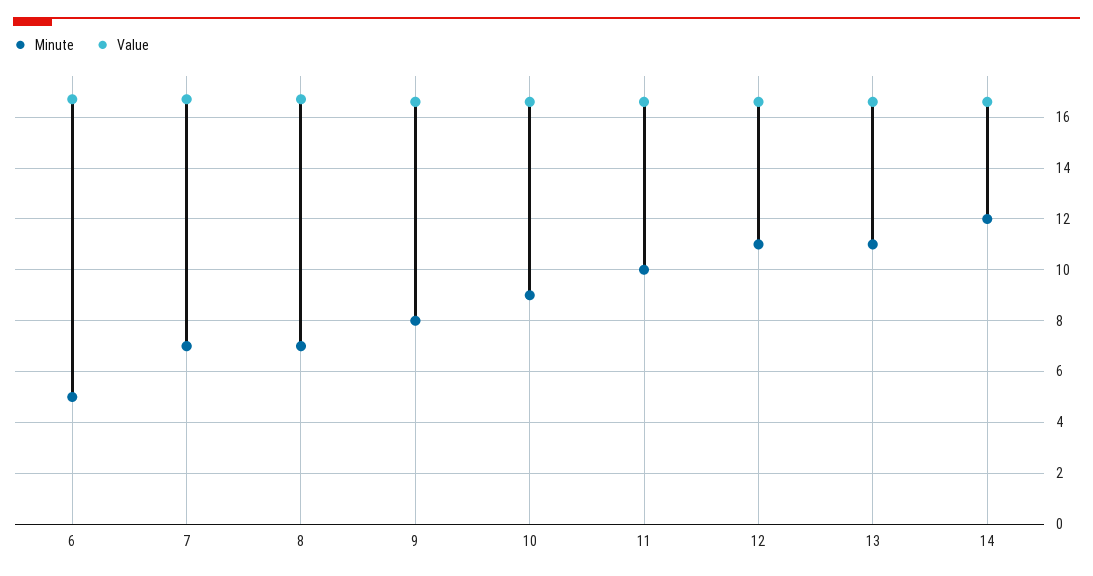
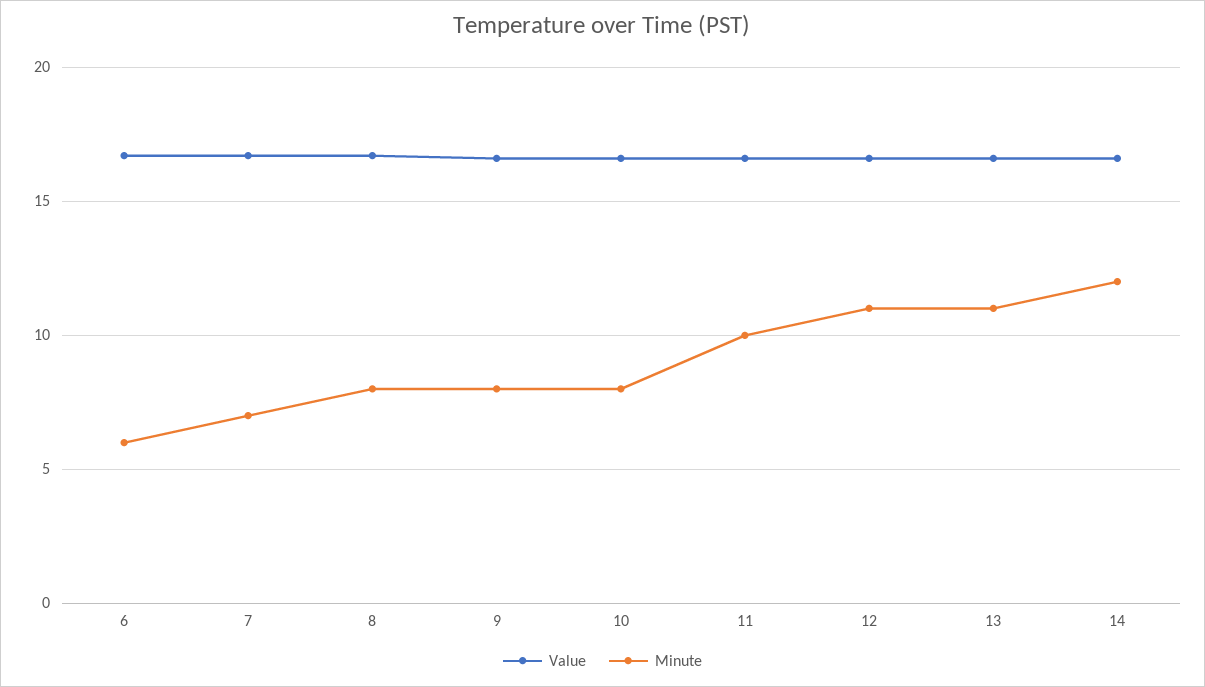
  {
    "Minute": {
-     "6": 5,
+     "6": 6,
      "7": 7,
-     "8": 7,
+     "8": 8,
      "9": 8,
-     "10": 9,
+     "10": 8,
      "11": 10,
      "12": 11,
      "13": 11,
      "14": 12
    },
    "Value": {
      "6": 16.5,
      "7": 16.5,
      "8": 16.5,
      "9": 16.5,
      "10": 16.5,
      "11": 16.5,
      "12": 16.5,
      "13": 16.5,
      "14": 16.5
    }
  }

